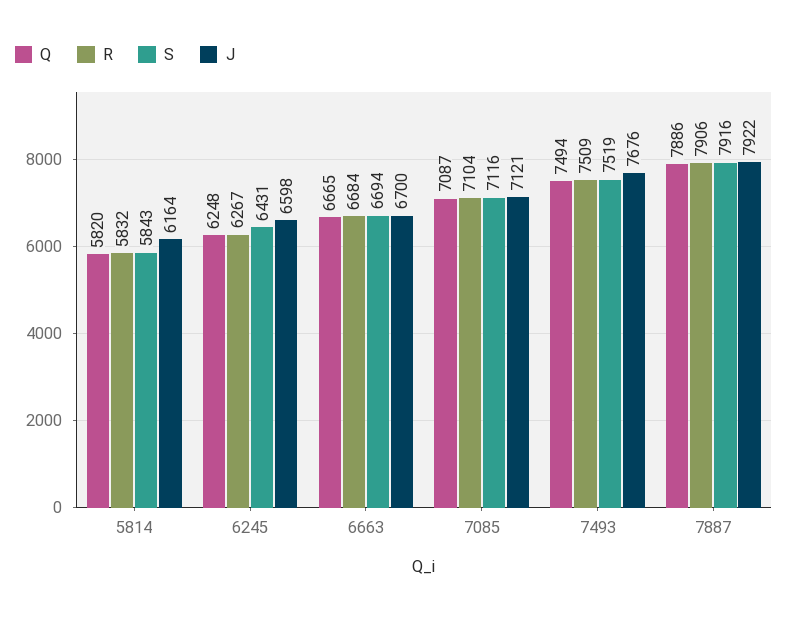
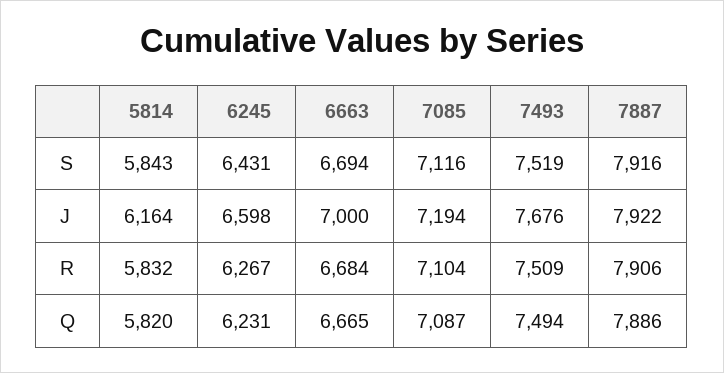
  {
    "Q": {
      "5814": 5820,
-     "6245": 6248,
+     "6245": 6231,
      "6663": 6665,
      "7085": 7087,
      "7493": 7494,
      "7887": 7886
    },
    "R": {
      "5814": 5832,
      "6245": 6267,
      "6663": 6684,
      "7085": 7104,
      "7493": 7509,
      "7887": 7906
    },
    "S": {
      "5814": 5843,
      "6245": 6431,
      "6663": 6694,
      "7085": 7116,
      "7493": 7519,
      "7887": 7916
    },
    "J": {
      "5814": 6164,
      "6245": 6598,
-     "6663": 6700,
+     "6663": 7000,
-     "7085": 7121,
+     "7085": 7194,
      "7493": 7676,
      "7887": 7922
    }
  }

